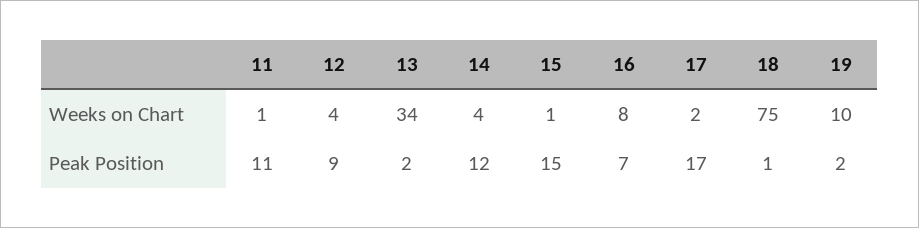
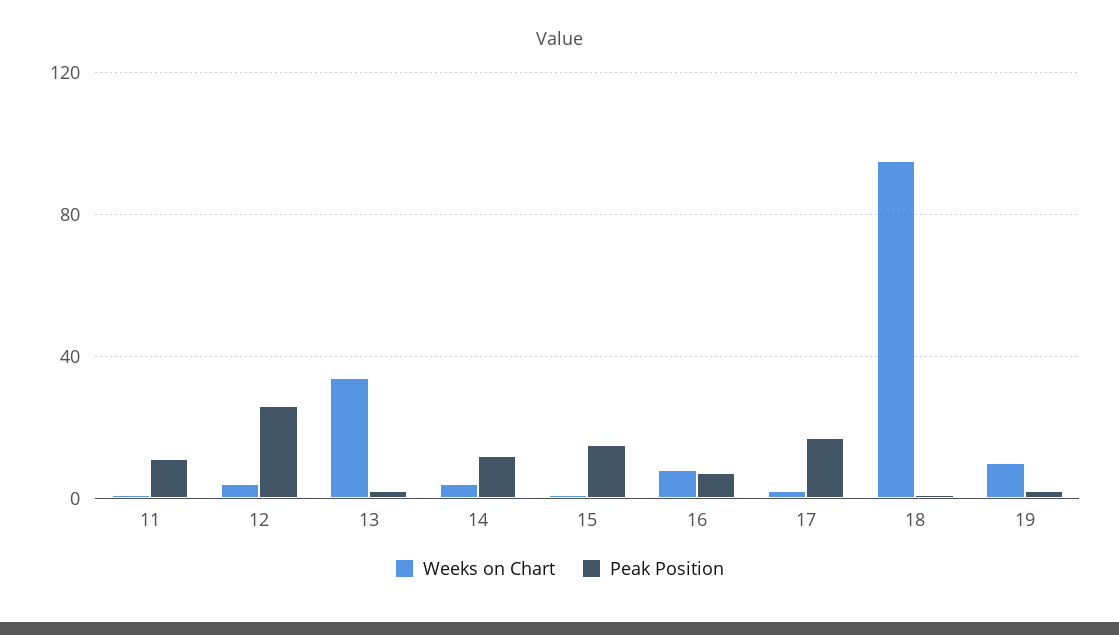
  {
    "Weeks on Chart": {
      "11": 1,
      "12": 4,
      "13": 34,
      "14": 4,
      "15": 1,
      "16": 8,
      "17": 2,
-     "18": 75,
+     "18": 95,
      "19": 10
    },
    "Peak Position": {
      "11": 11,
-     "12": 9,
+     "12": 25,
      "13": 2,
      "14": 12,
      "15": 15,
      "16": 7,
      "17": 17,
      "18": 1,
      "19": 2
    }
  }

